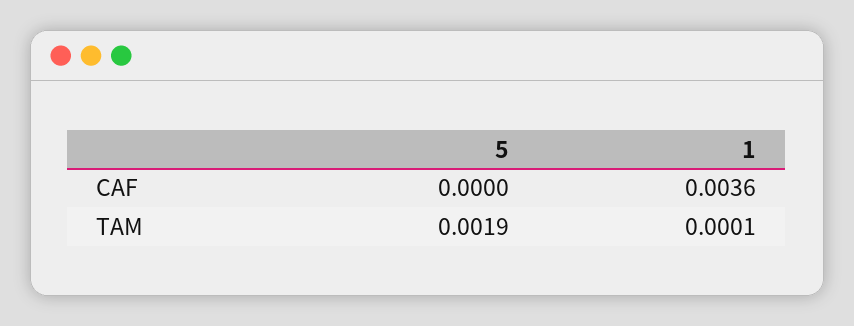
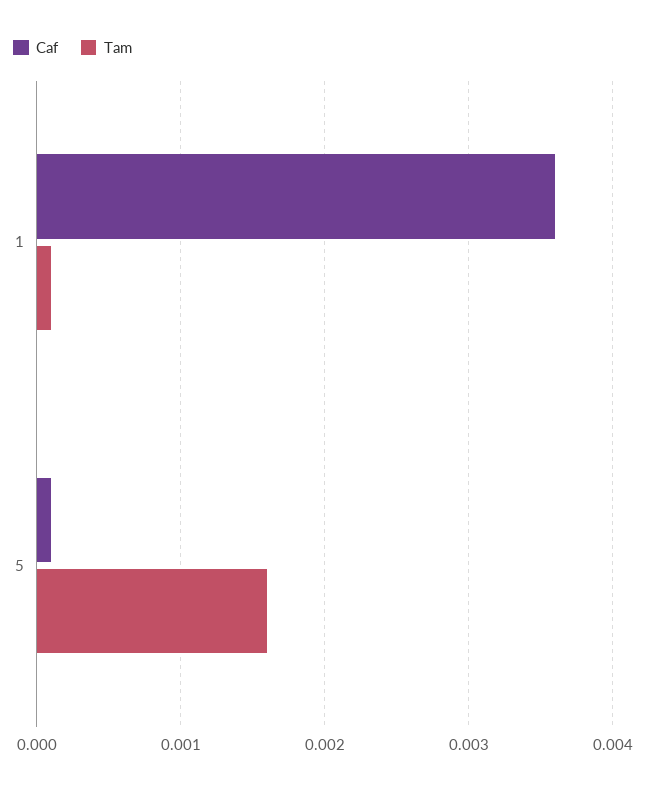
  {
    "CAF": {
-     "5": 0,
+     "5": 0.0001,
      "1": 0.0036
    },
    "TAM": {
-     "5": 0.0019,
+     "5": 0.0016,
      "1": 0.0001
    }
  }

